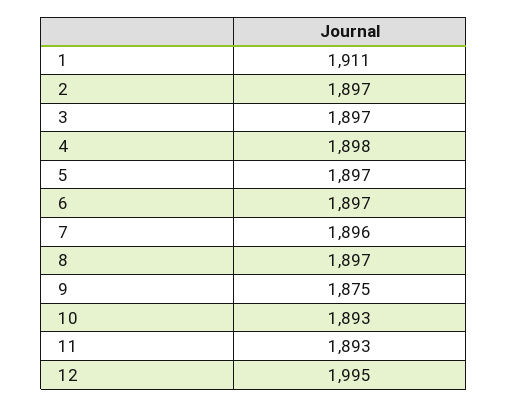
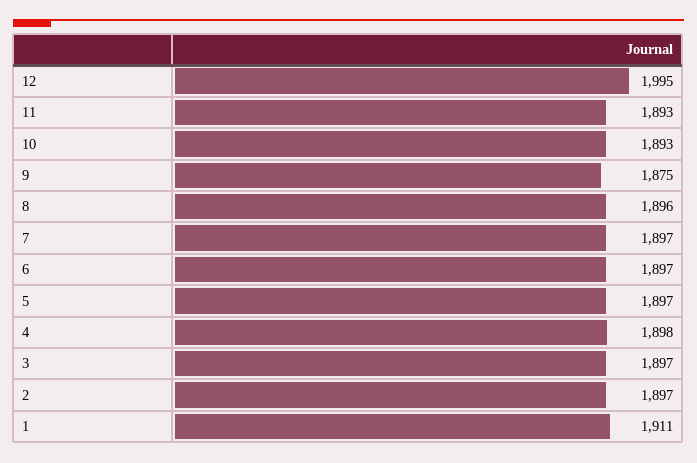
  {
    "1": 1911,
    "2": 1897,
    "3": 1897,
    "4": 1898,
    "5": 1897,
    "6": 1897,
-   "7": 1896,
+   "7": 1897,
-   "8": 1897,
+   "8": 1896,
    "9": 1875,
    "10": 1893,
    "11": 1893,
    "12": 1995
  }

